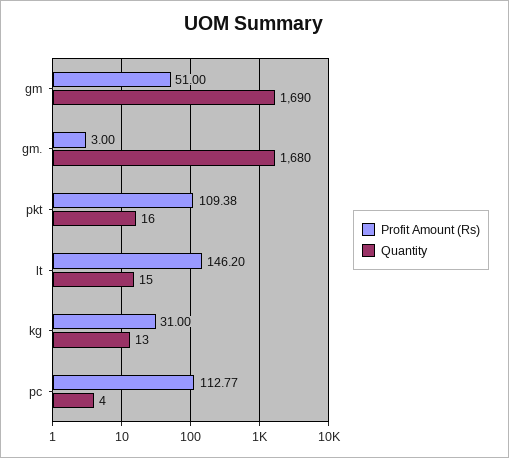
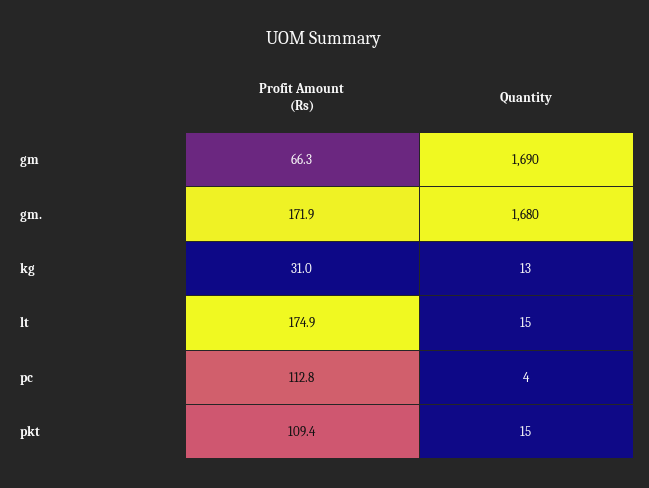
  {
    "Profit Amount (Rs)": {
-     "gm": 51,
+     "gm": 66.3,
-     "gm.": 3,
+     "gm.": 171.9,
      "pkt": 109.38,
-     "lt": 146.2,
+     "lt": 174.9,
      "kg": 31,
      "pc": 112.77
    },
    "Quantity": {
      "gm": 1690,
      "gm.": 1680,
-     "pkt": 16,
+     "pkt": 15,
      "lt": 15,
      "kg": 13,
      "pc": 4
    }
  }

